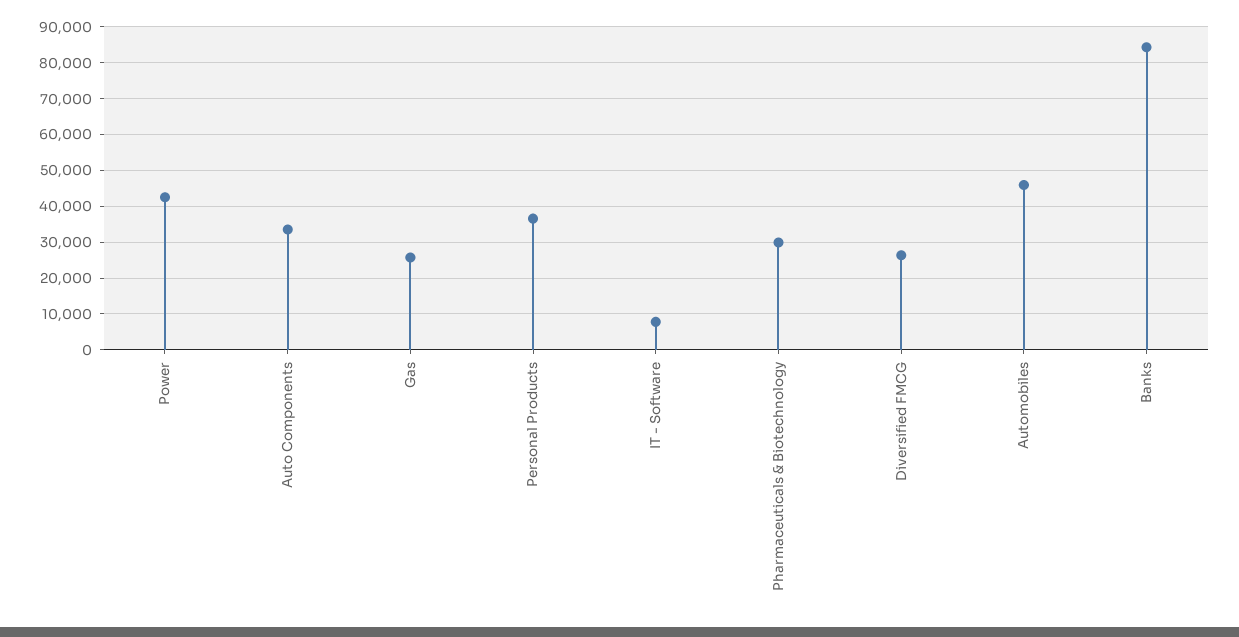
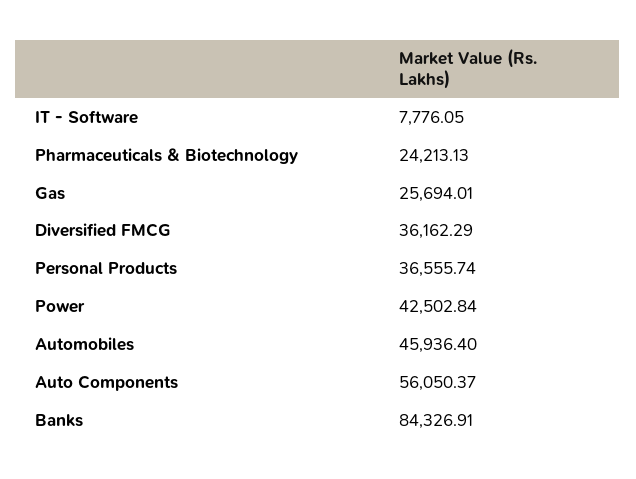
  {
    "Power": 42502.84,
-   "Auto Components": 34000,
+   "Auto Components": 56050.37,
    "Gas": 25694.01,
    "Personal Products": 36555.74,
    "IT - Software": 7776.05,
-   "Pharmaceuticals & Biotechnology": 30000,
+   "Pharmaceuticals & Biotechnology": 24213.13,
-   "Diversified FMCG": 26000,
+   "Diversified FMCG": 36162.29,
    "Automobiles": 45936.4,
    "Banks": 84326.91
  }

